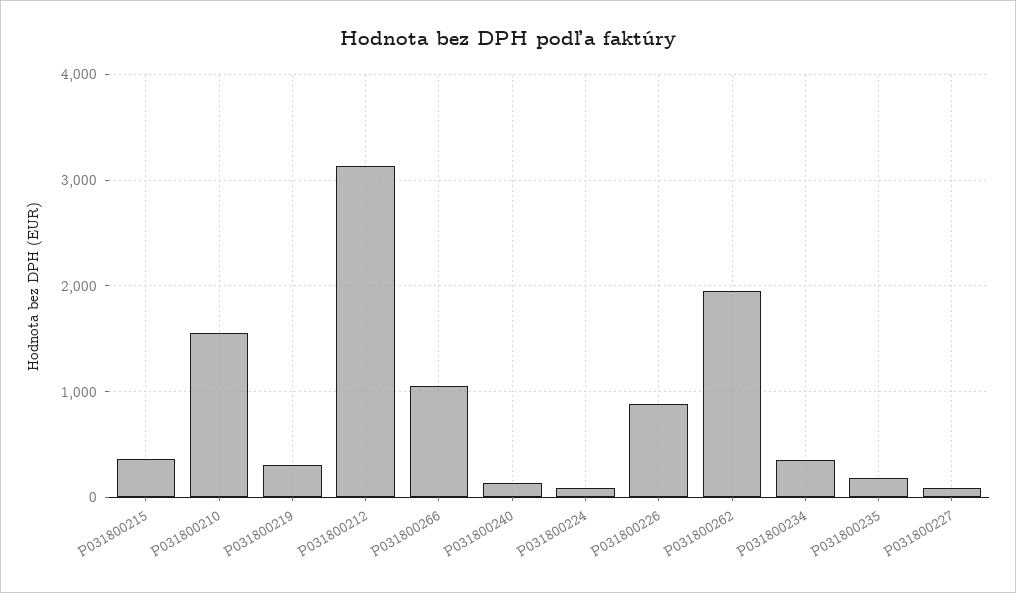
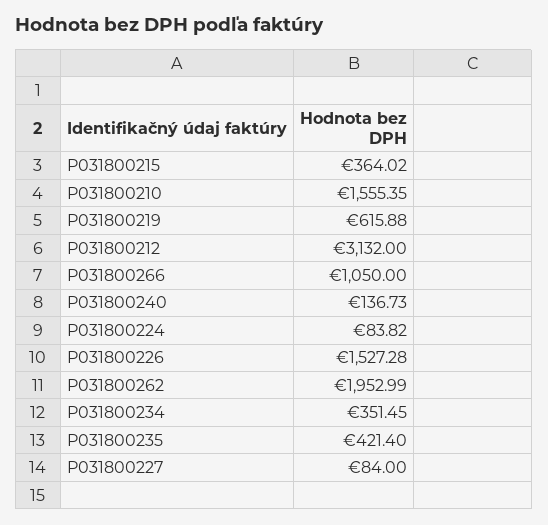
  {
    "P031800215": 364.02,
    "P031800210": 1555.35,
-   "P031800219": 300,
+   "P031800219": 615.88,
    "P031800212": 3132,
    "P031800266": 1050,
    "P031800240": 136.73,
    "P031800224": 83.82,
-   "P031800226": 900,
+   "P031800226": 1527.28,
    "P031800262": 1952.99,
    "P031800234": 351.45,
-   "P031800235": 200,
+   "P031800235": 421.4,
    "P031800227": 84
  }

